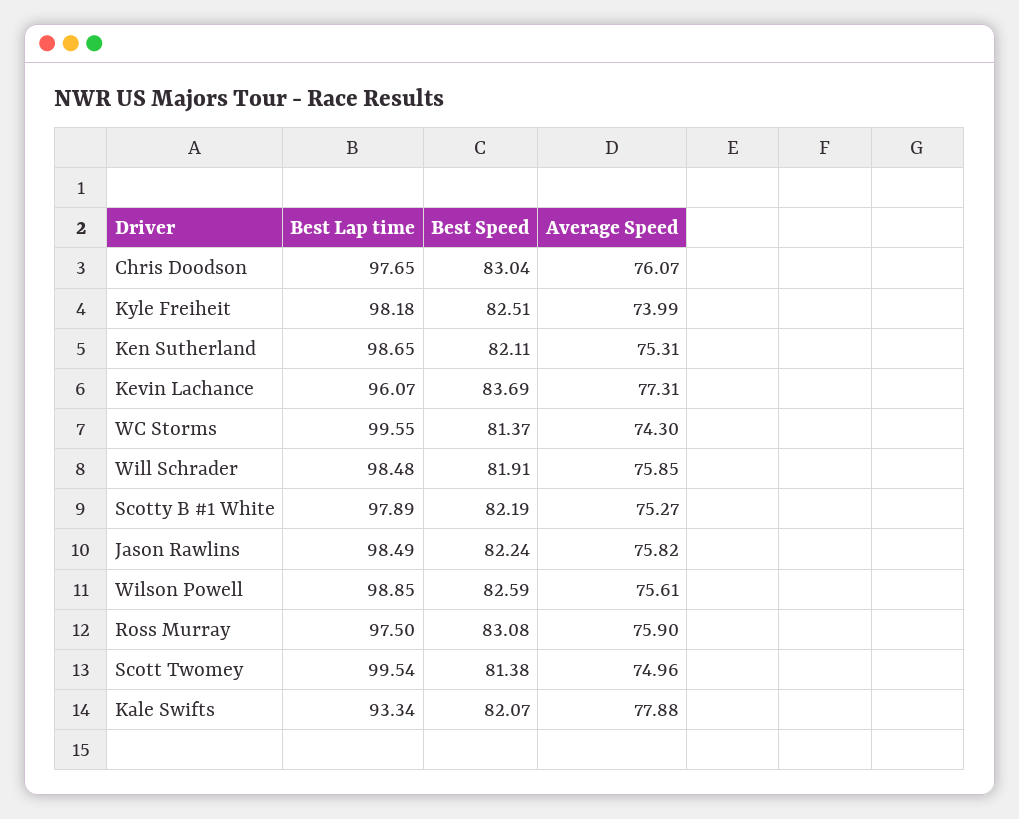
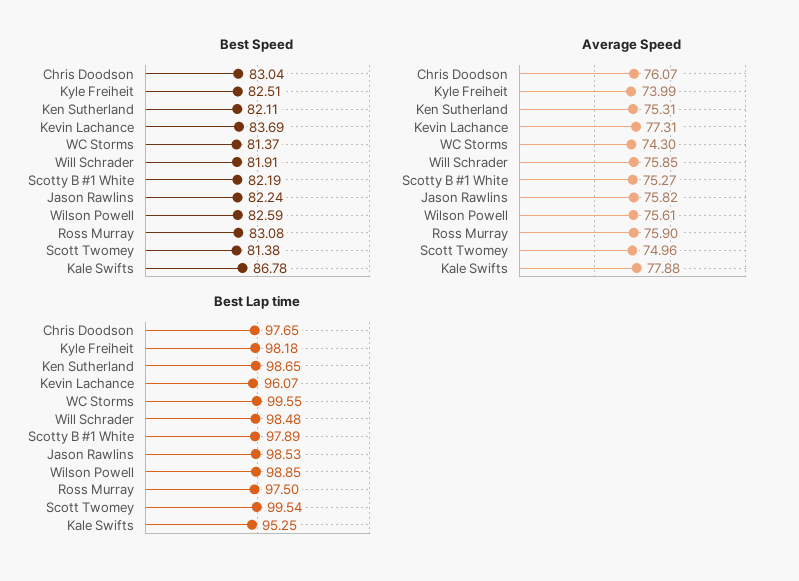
  {
    "Best Lap time": {
      "Chris Doodson": 97.65,
      "Kyle Freiheit": 98.18,
      "Ken Sutherland": 98.65,
      "Kevin Lachance": 96.07,
      "WC Storms": 99.55,
      "Will Schrader": 98.48,
      "Scotty B #1 White": 97.89,
-     "Jason Rawlins": 98.49,
+     "Jason Rawlins": 98.53,
      "Wilson Powell": 98.85,
      "Ross Murray": 97.5,
      "Scott Twomey": 99.54,
-     "Kale Swifts": 93.34
+     "Kale Swifts": 95.25
    },
    "Best Speed": {
      "Chris Doodson": 83.04,
      "Kyle Freiheit": 82.51,
      "Ken Sutherland": 82.11,
      "Kevin Lachance": 83.69,
      "WC Storms": 81.37,
      "Will Schrader": 81.91,
      "Scotty B #1 White": 82.19,
      "Jason Rawlins": 82.24,
      "Wilson Powell": 82.59,
      "Ross Murray": 83.08,
      "Scott Twomey": 81.38,
-     "Kale Swifts": 82.07
+     "Kale Swifts": 86.78
    },
    "Average Speed": {
      "Chris Doodson": 76.07,
      "Kyle Freiheit": 73.99,
      "Ken Sutherland": 75.31,
      "Kevin Lachance": 77.31,
      "WC Storms": 74.3,
      "Will Schrader": 75.85,
      "Scotty B #1 White": 75.27,
      "Jason Rawlins": 75.82,
      "Wilson Powell": 75.61,
      "Ross Murray": 75.9,
      "Scott Twomey": 74.96,
      "Kale Swifts": 77.88
    }
  }

